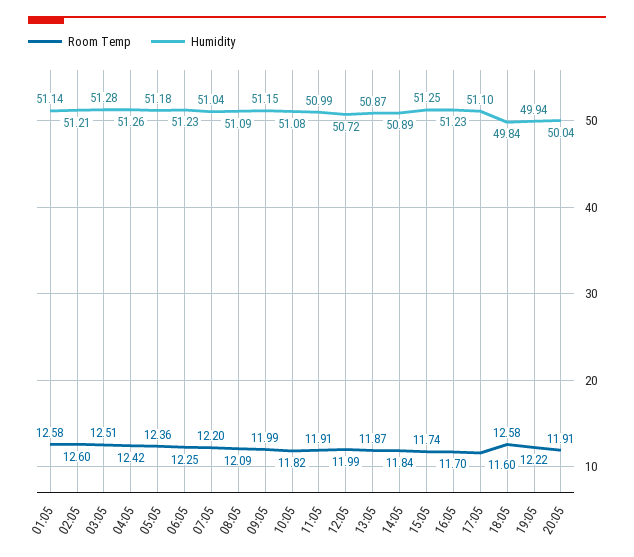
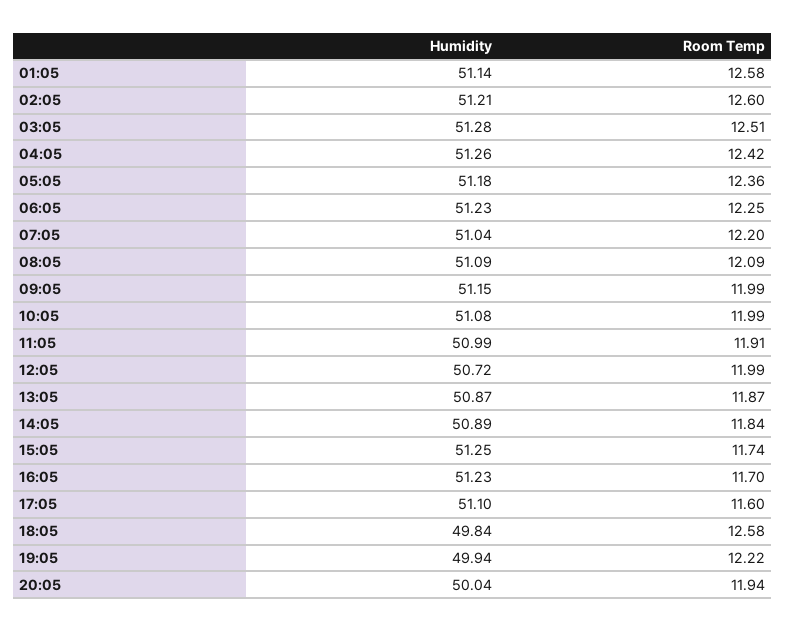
  {
    "Room Temp": {
      "01:05": 12.58,
      "02:05": 12.6,
      "03:05": 12.51,
      "04:05": 12.42,
      "05:05": 12.36,
      "06:05": 12.25,
      "07:05": 12.2,
      "08:05": 12.09,
      "09:05": 11.99,
-     "10:05": 11.82,
+     "10:05": 11.99,
      "11:05": 11.91,
      "12:05": 11.99,
      "13:05": 11.87,
      "14:05": 11.84,
      "15:05": 11.74,
      "16:05": 11.7,
      "17:05": 11.6,
      "18:05": 12.58,
      "19:05": 12.22,
-     "20:05": 11.91
+     "20:05": 11.94
    },
    "Humidity": {
      "01:05": 51.14,
      "02:05": 51.21,
      "03:05": 51.28,
      "04:05": 51.26,
      "05:05": 51.18,
      "06:05": 51.23,
      "07:05": 51.04,
      "08:05": 51.09,
      "09:05": 51.15,
      "10:05": 51.08,
      "11:05": 50.99,
      "12:05": 50.72,
      "13:05": 50.87,
      "14:05": 50.89,
      "15:05": 51.25,
      "16:05": 51.23,
      "17:05": 51.1,
      "18:05": 49.84,
      "19:05": 49.94,
      "20:05": 50.04
    }
  }

